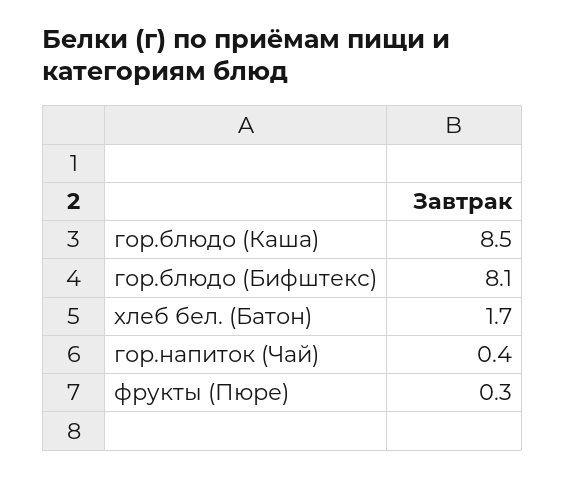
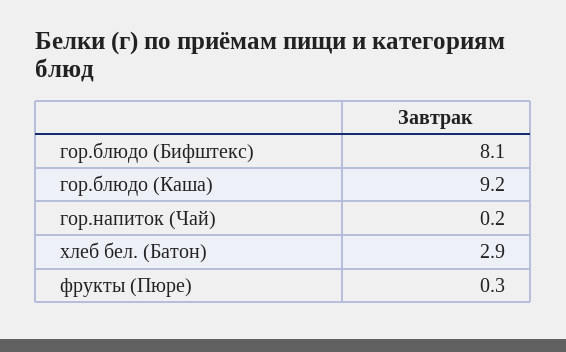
  {
-   "гор.блюдо (Каша)": 8.5,
+   "гор.блюдо (Каша)": 9.2,
    "гор.блюдо (Бифштекс)": 8.1,
-   "хлеб бел. (Батон)": 1.7,
+   "хлеб бел. (Батон)": 2.9,
-   "гор.напиток (Чай)": 0.4,
+   "гор.напиток (Чай)": 0.2,
    "фрукты (Пюре)": 0.3
  }

